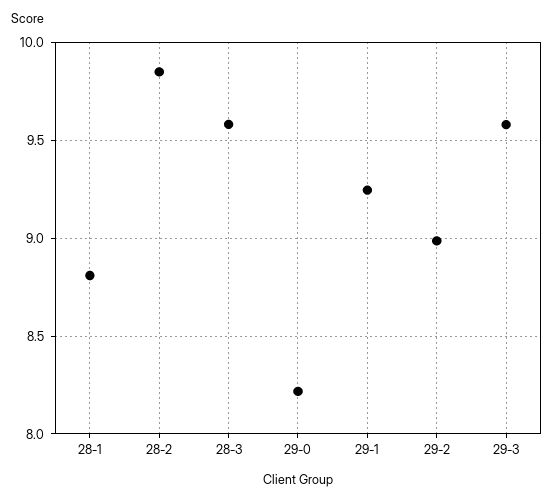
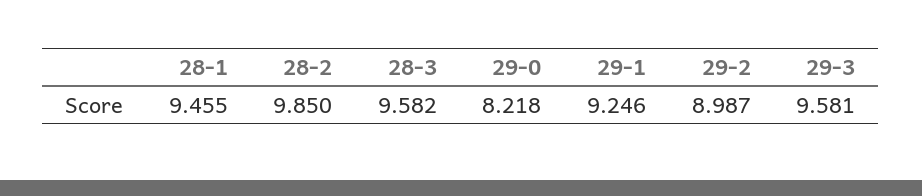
  {
-   "28-1": 8.8,
+   "28-1": 9.455,
    "28-2": 9.85,
    "28-3": 9.582,
    "29-0": 8.218,
    "29-1": 9.246,
    "29-2": 8.987,
    "29-3": 9.581
  }

